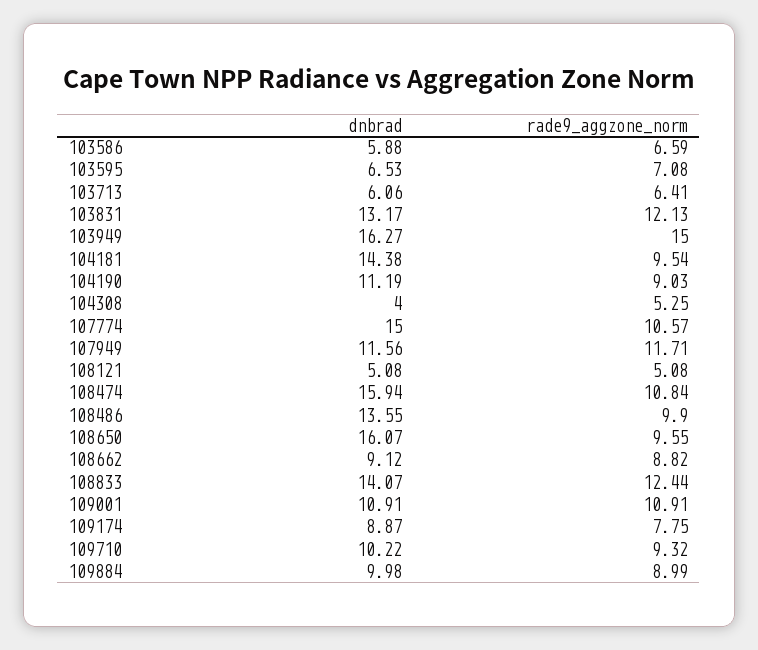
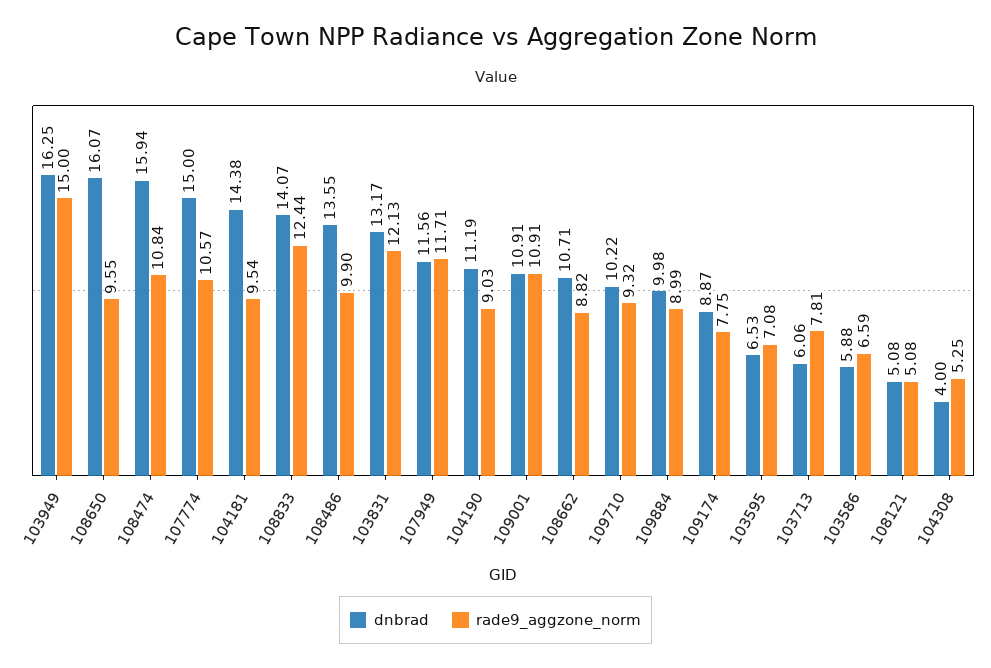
  {
    "dnbrad": {
      "103586": 5.88,
      "103595": 6.53,
      "103713": 6.06,
      "103831": 13.17,
-     "103949": 16.27,
+     "103949": 16.25,
      "104181": 14.38,
      "104190": 11.19,
      "104308": 4,
      "107774": 15,
      "107949": 11.56,
      "108121": 5.08,
      "108474": 15.94,
      "108486": 13.55,
      "108650": 16.07,
-     "108662": 9.12,
+     "108662": 10.71,
      "108833": 14.07,
      "109001": 10.91,
      "109174": 8.87,
      "109710": 10.22,
      "109884": 9.98
    },
    "rade9_aggzone_norm": {
      "103586": 6.59,
      "103595": 7.08,
-     "103713": 6.41,
+     "103713": 7.81,
      "103831": 12.13,
      "103949": 15,
      "104181": 9.54,
      "104190": 9.03,
      "104308": 5.25,
      "107774": 10.57,
      "107949": 11.71,
      "108121": 5.08,
      "108474": 10.84,
      "108486": 9.9,
      "108650": 9.55,
      "108662": 8.82,
      "108833": 12.44,
      "109001": 10.91,
      "109174": 7.75,
      "109710": 9.32,
      "109884": 8.99
    }
  }

